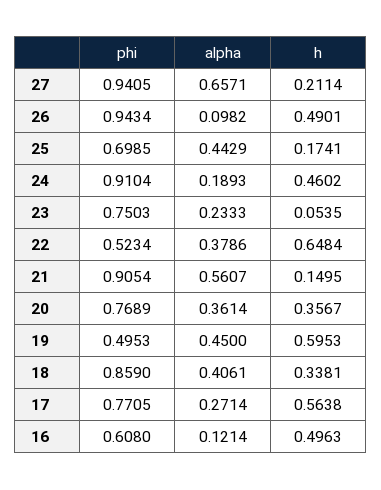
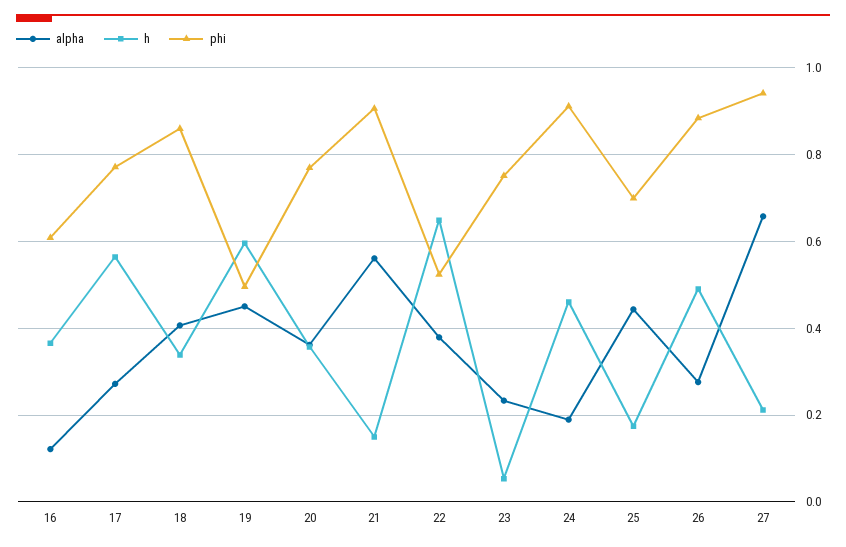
  {
    "phi": {
      "27": 0.9405,
-     "26": 0.9434,
+     "26": 0.88,
      "25": 0.6985,
      "24": 0.9104,
      "23": 0.7503,
      "22": 0.5234,
      "21": 0.9054,
      "20": 0.7689,
      "19": 0.4953,
      "18": 0.859,
      "17": 0.7705,
      "16": 0.608
    },
    "alpha": {
      "27": 0.6571,
-     "26": 0.0982,
+     "26": 0.28,
      "25": 0.4429,
      "24": 0.1893,
      "23": 0.2333,
      "22": 0.3786,
      "21": 0.5607,
      "20": 0.3614,
      "19": 0.45,
      "18": 0.4061,
      "17": 0.2714,
      "16": 0.1214
    },
    "h": {
      "27": 0.2114,
      "26": 0.4901,
      "25": 0.1741,
      "24": 0.4602,
      "23": 0.0535,
      "22": 0.6484,
      "21": 0.1495,
      "20": 0.3567,
      "19": 0.5953,
      "18": 0.3381,
      "17": 0.5638,
-     "16": 0.4963
+     "16": 0.36
    }
  }

